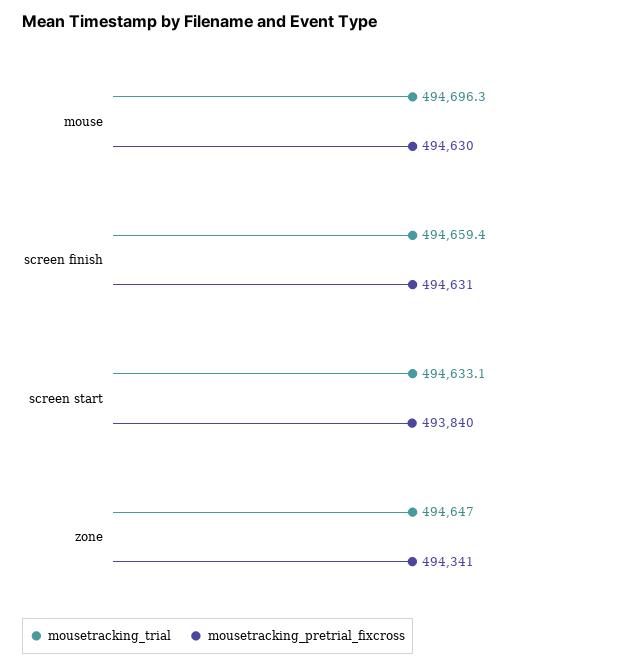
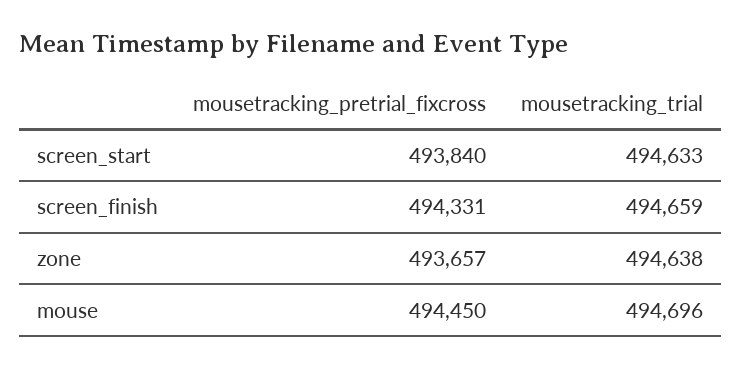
  {
    "mousetracking_trial": {
      "mouse": 494696.3,
      "screen finish": 494659.4,
      "screen start": 494633.1,
-     "zone": 494647
+     "zone": 494638
    },
    "mousetracking_pretrial_fixcross": {
-     "mouse": 494630,
+     "mouse": 494450,
-     "screen finish": 494631,
+     "screen finish": 494331,
      "screen start": 493840,
-     "zone": 494341
+     "zone": 493657
    }
  }

